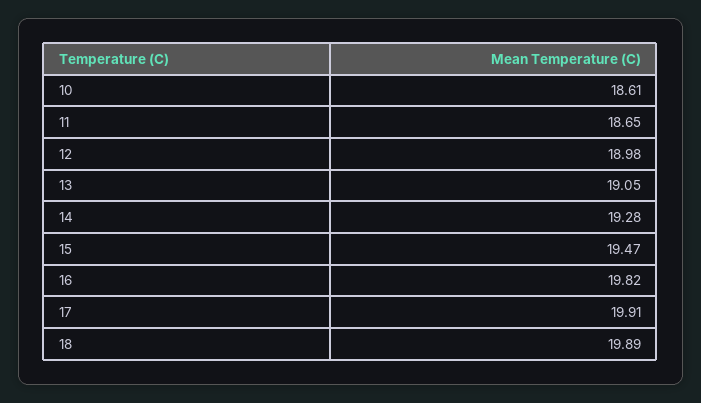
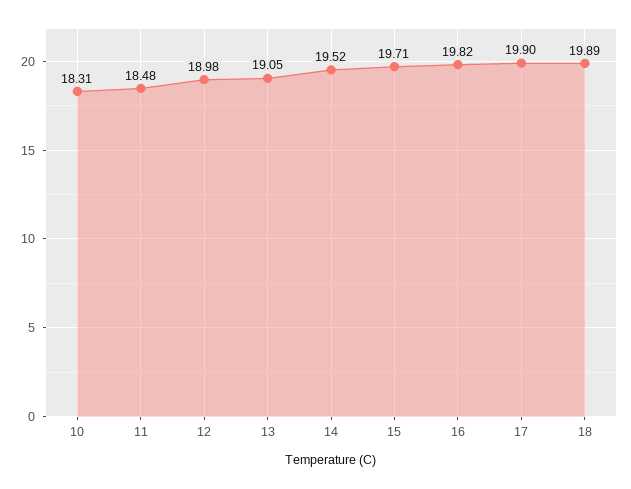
  {
-   "10": 18.61,
+   "10": 18.31,
-   "11": 18.65,
+   "11": 18.48,
    "12": 18.98,
    "13": 19.05,
-   "14": 19.28,
+   "14": 19.52,
-   "15": 19.47,
+   "15": 19.71,
    "16": 19.82,
-   "17": 19.91,
+   "17": 19.9,
    "18": 19.89
  }

